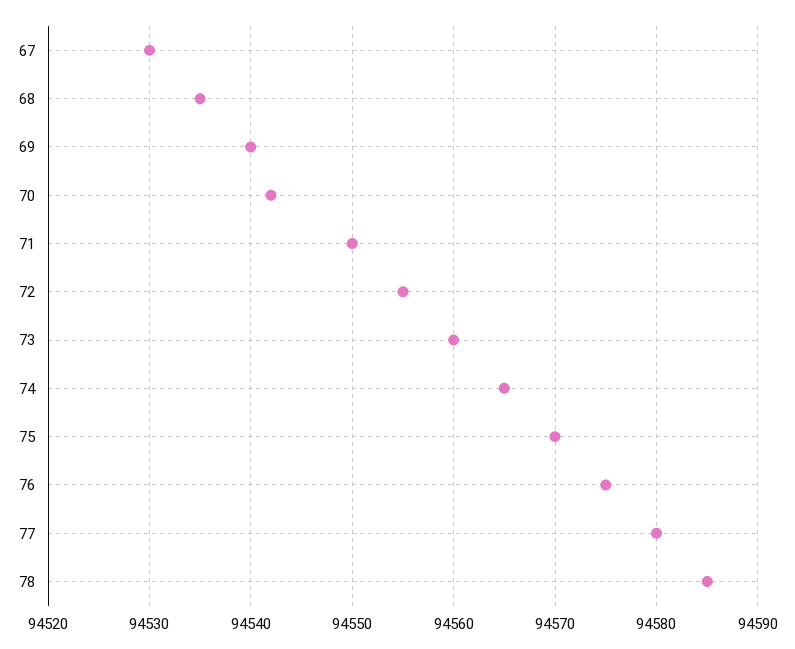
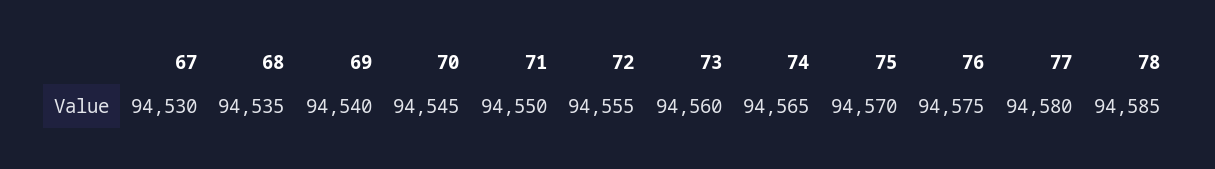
  {
    "67": 94530,
    "68": 94535,
    "69": 94540,
-   "70": 94542,
+   "70": 94545,
    "71": 94550,
    "72": 94555,
    "73": 94560,
    "74": 94565,
    "75": 94570,
    "76": 94575,
    "77": 94580,
    "78": 94585
  }

